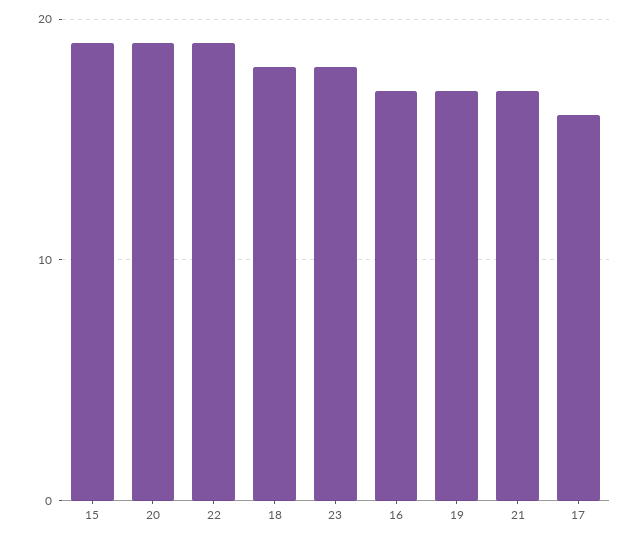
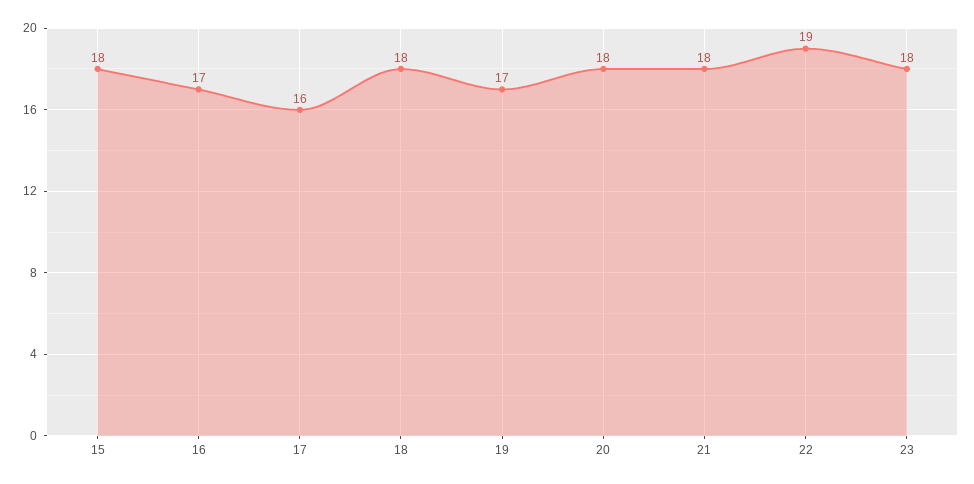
  {
-   "15": 19,
+   "15": 18,
-   "20": 19,
+   "20": 18,
    "22": 19,
    "18": 18,
    "23": 18,
    "16": 17,
    "19": 17,
-   "21": 17,
+   "21": 18,
    "17": 16
  }

